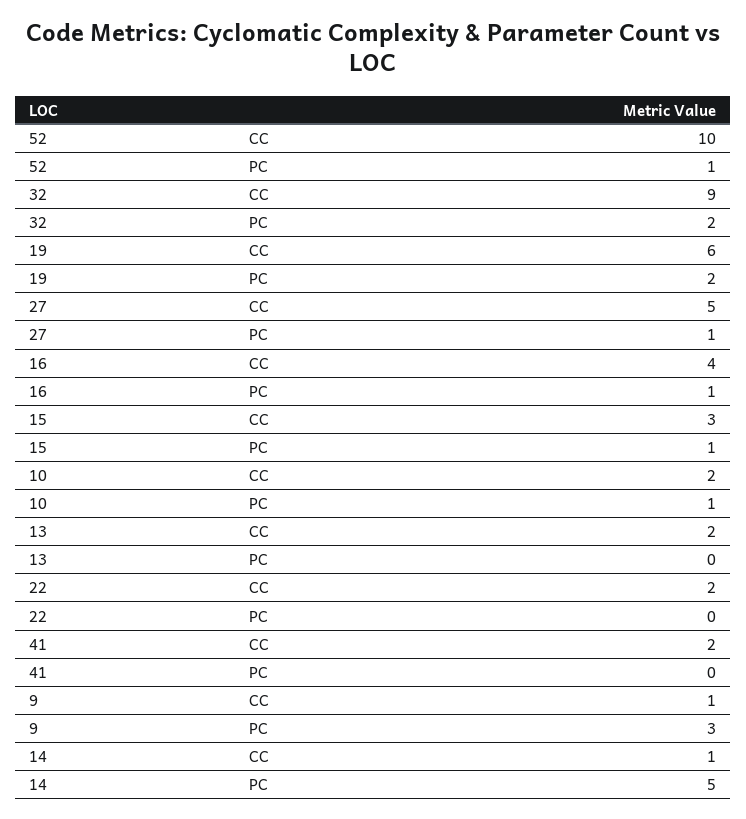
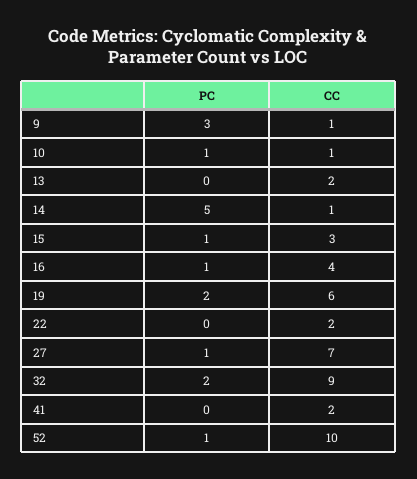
  {
    "52": {
      "CC": 10,
      "PC": 1
    },
    "32": {
      "CC": 9,
      "PC": 2
    },
    "19": {
      "CC": 6,
      "PC": 2
    },
    "27": {
-     "CC": 5,
+     "CC": 7,
      "PC": 1
    },
    "16": {
      "CC": 4,
      "PC": 1
    },
    "15": {
      "CC": 3,
      "PC": 1
    },
    "10": {
-     "CC": 2,
+     "CC": 1,
      "PC": 1
    },
    "13": {
      "CC": 2,
      "PC": 0
    },
    "22": {
      "CC": 2,
      "PC": 0
    },
    "41": {
      "CC": 2,
      "PC": 0
    },
    "9": {
      "CC": 1,
      "PC": 3
    },
    "14": {
      "CC": 1,
      "PC": 5
    }
  }

